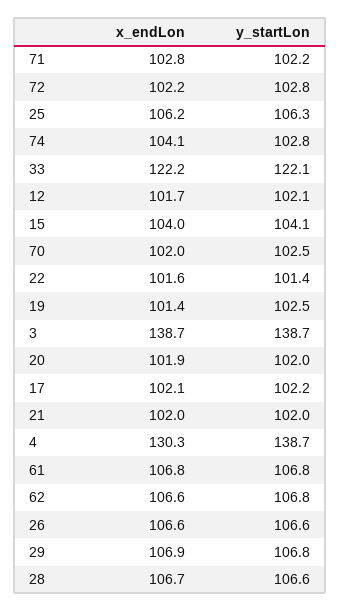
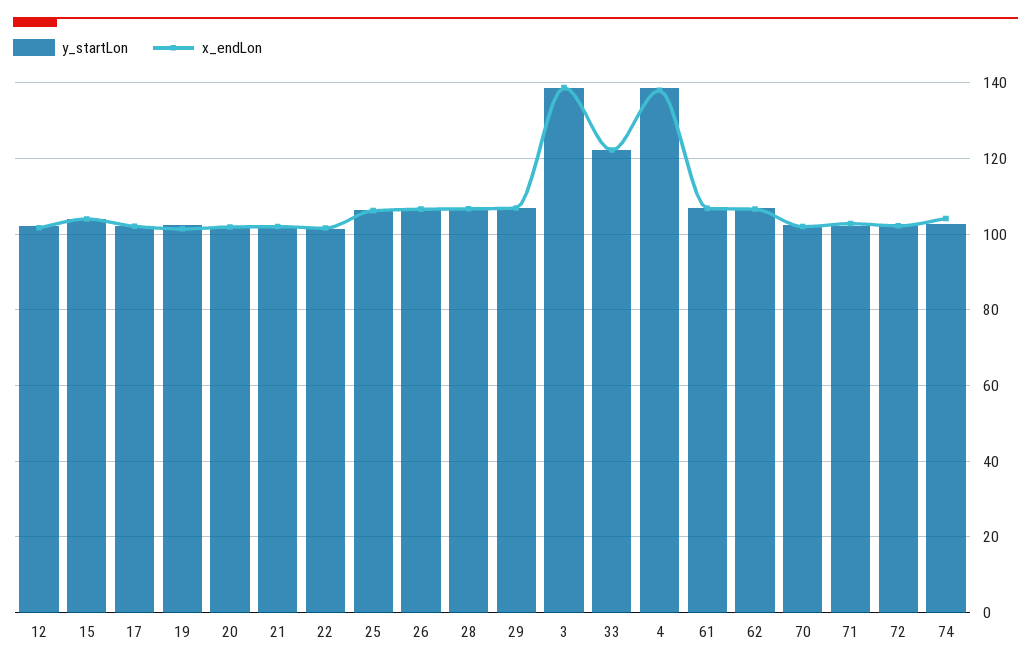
  {
    "x_endLon": {
      "71": 102.8,
      "72": 102.2,
      "25": 106.2,
      "74": 104.1,
      "33": 122.2,
      "12": 101.7,
      "15": 104,
      "70": 102,
      "22": 101.6,
      "19": 101.4,
      "3": 138.7,
      "20": 101.9,
      "17": 102.1,
      "21": 102,
-     "4": 130.3,
+     "4": 138,
      "61": 106.8,
      "62": 106.6,
      "26": 106.6,
      "29": 106.9,
      "28": 106.7
    },
    "y_startLon": {
      "71": 102.2,
      "72": 102.8,
      "25": 106.3,
      "74": 102.8,
      "33": 122.1,
      "12": 102.1,
      "15": 104.1,
      "70": 102.5,
      "22": 101.4,
      "19": 102.5,
      "3": 138.7,
      "20": 102,
      "17": 102.2,
      "21": 102,
      "4": 138.7,
      "61": 106.8,
      "62": 106.8,
      "26": 106.6,
      "29": 106.8,
      "28": 106.6
    }
  }

